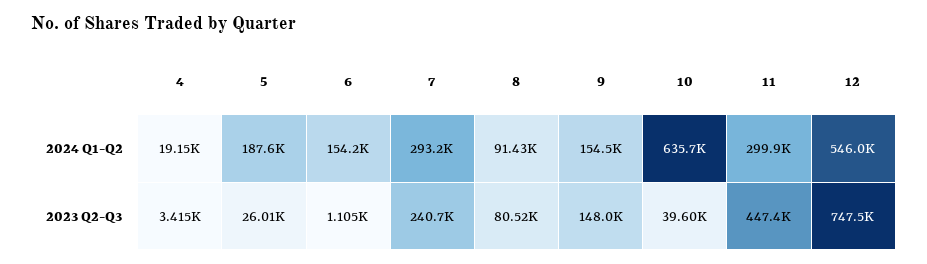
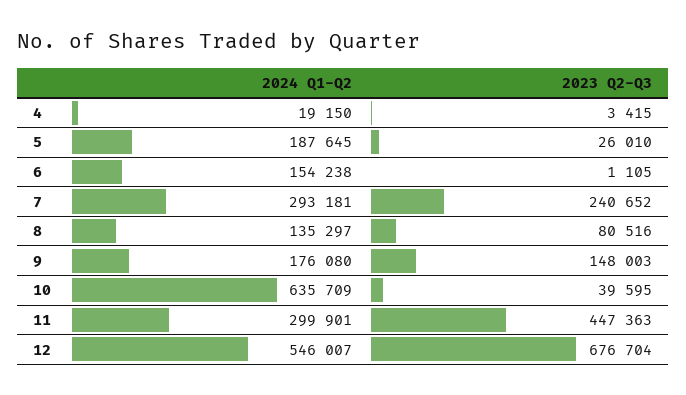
  {
    "4": {
      "2024 Q1-Q2": 19150,
      "2023 Q2-Q3": 3415
    },
    "5": {
      "2024 Q1-Q2": 187645,
      "2023 Q2-Q3": 26010
    },
    "6": {
      "2024 Q1-Q2": 154238,
      "2023 Q2-Q3": 1105
    },
    "7": {
      "2024 Q1-Q2": 293181,
      "2023 Q2-Q3": 240652
    },
    "8": {
-     "2024 Q1-Q2": 91430,
+     "2024 Q1-Q2": 135297,
      "2023 Q2-Q3": 80516
    },
    "9": {
-     "2024 Q1-Q2": 154500,
+     "2024 Q1-Q2": 176080,
      "2023 Q2-Q3": 148003
    },
    "10": {
      "2024 Q1-Q2": 635709,
      "2023 Q2-Q3": 39595
    },
    "11": {
      "2024 Q1-Q2": 299901,
      "2023 Q2-Q3": 447363
    },
    "12": {
      "2024 Q1-Q2": 546007,
-     "2023 Q2-Q3": 747500
+     "2023 Q2-Q3": 676704
    }
  }

